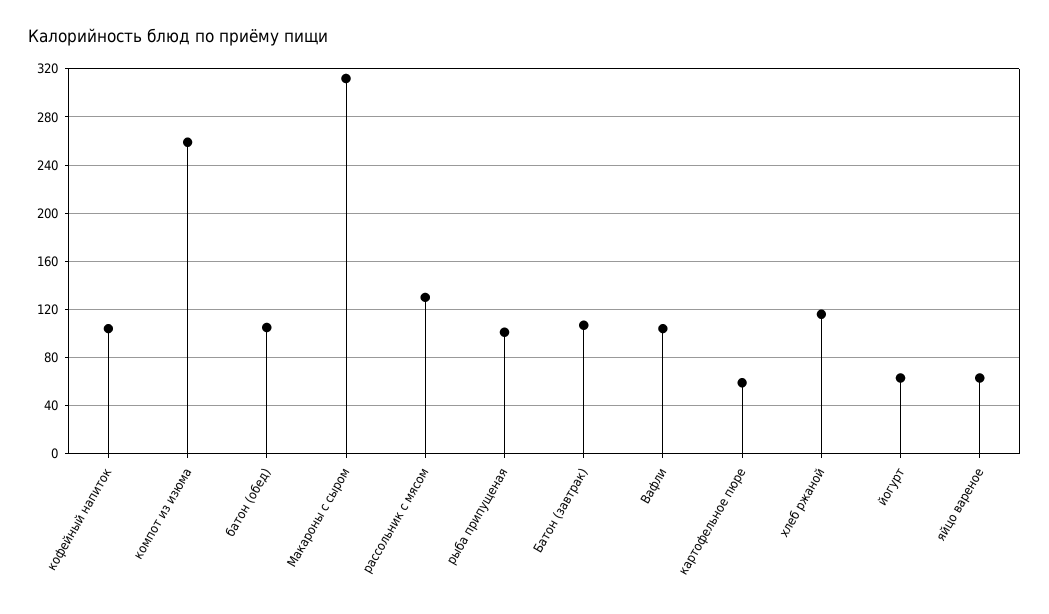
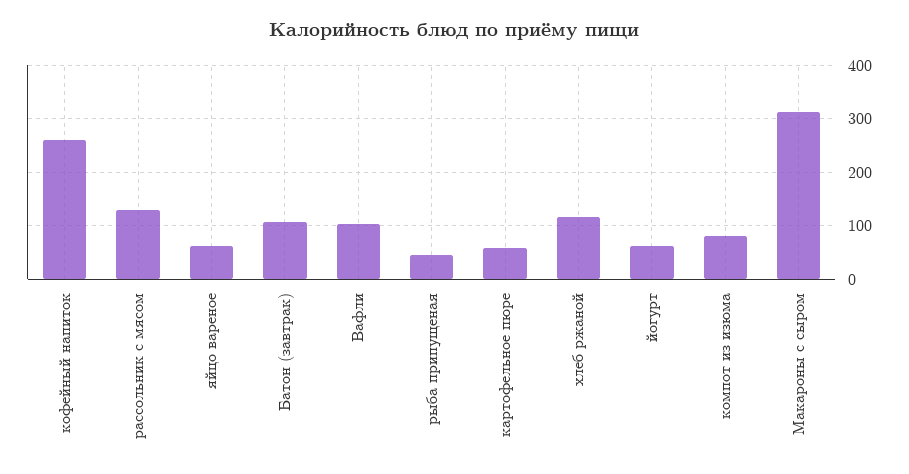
  {
-   "кофейный напиток": 105,
+   "кофейный напиток": 260,
-   "компот из изюма": 260,
+   "компот из изюма": 80,
-   "батон (обед)": 105,
    "Макароны с сыром": 310,
    "рассольник с мясом": 130,
-   "рыба припущеная": 100,
+   "рыба припущеная": 40,
    "Батон (завтрак)": 105,
    "Вафли": 105,
    "картофельное пюре": 60,
    "хлеб ржаной": 115,
    "йогурт": 65,
    "яйцо вареное": 65
  }

